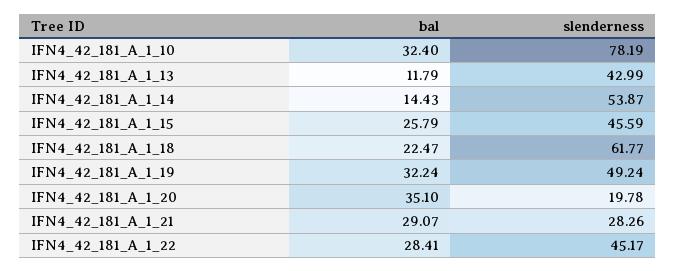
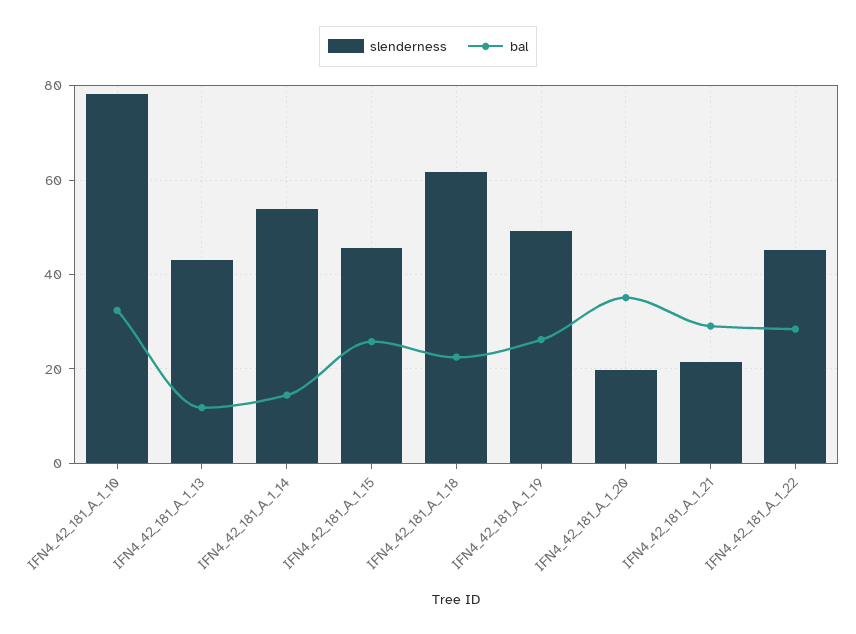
  {
    "bal": {
      "IFN4_42_181_A_1_10": 32.4,
      "IFN4_42_181_A_1_13": 11.79,
      "IFN4_42_181_A_1_14": 14.43,
      "IFN4_42_181_A_1_15": 25.79,
      "IFN4_42_181_A_1_18": 22.47,
-     "IFN4_42_181_A_1_19": 32.24,
+     "IFN4_42_181_A_1_19": 26,
      "IFN4_42_181_A_1_20": 35.1,
      "IFN4_42_181_A_1_21": 29.07,
      "IFN4_42_181_A_1_22": 28.41
    },
    "slenderness": {
      "IFN4_42_181_A_1_10": 78.19,
      "IFN4_42_181_A_1_13": 42.99,
      "IFN4_42_181_A_1_14": 53.87,
      "IFN4_42_181_A_1_15": 45.59,
      "IFN4_42_181_A_1_18": 61.77,
      "IFN4_42_181_A_1_19": 49.24,
      "IFN4_42_181_A_1_20": 19.78,
-     "IFN4_42_181_A_1_21": 28.26,
+     "IFN4_42_181_A_1_21": 22,
      "IFN4_42_181_A_1_22": 45.17
    }
  }

